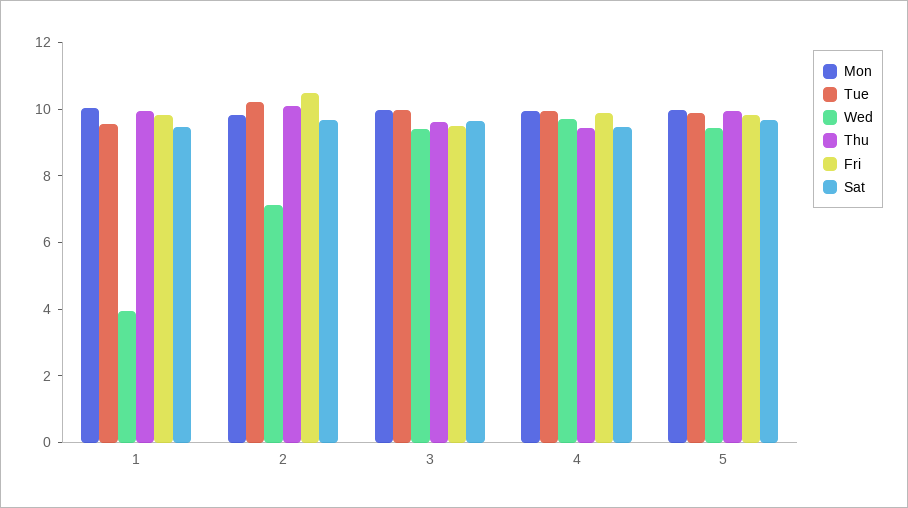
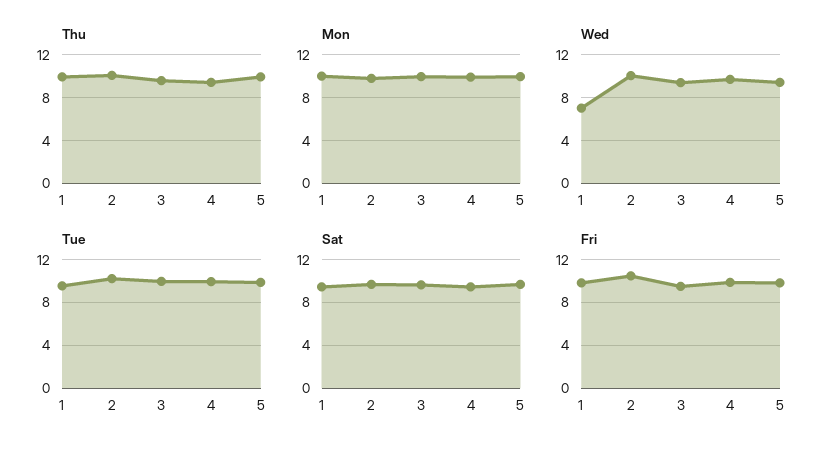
  {
    "Mon": {
      "1": 10,
      "2": 10,
      "3": 10,
      "4": 10,
      "5": 10
    },
    "Tue": {
      "1": 9.5,
      "2": 10,
      "3": 10,
      "4": 10,
      "5": 10
    },
    "Wed": {
-     "1": 4,
+     "1": 7,
-     "2": 7,
+     "2": 10,
      "3": 9.5,
      "4": 9.5,
      "5": 9.5
    },
    "Thu": {
      "1": 10,
      "2": 10,
      "3": 9.5,
      "4": 9.5,
      "5": 10
    },
    "Fri": {
      "1": 10,
      "2": 10.5,
      "3": 9.5,
      "4": 10,
      "5": 10
    },
    "Sat": {
      "1": 9.5,
      "2": 9.5,
      "3": 9.5,
      "4": 9.5,
      "5": 9.5
    }
  }

